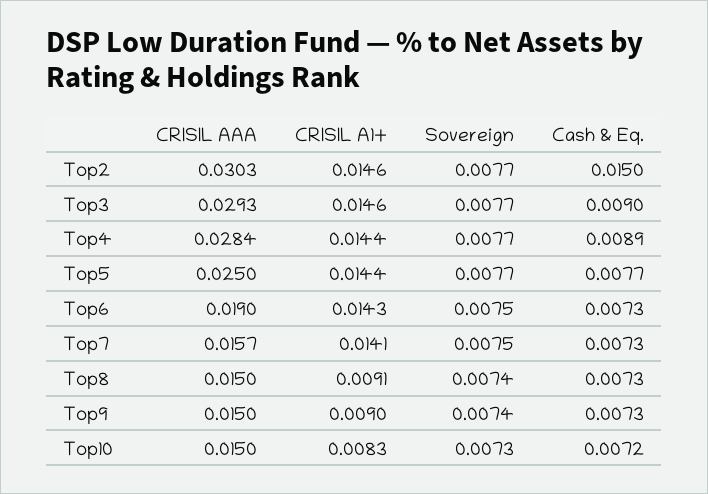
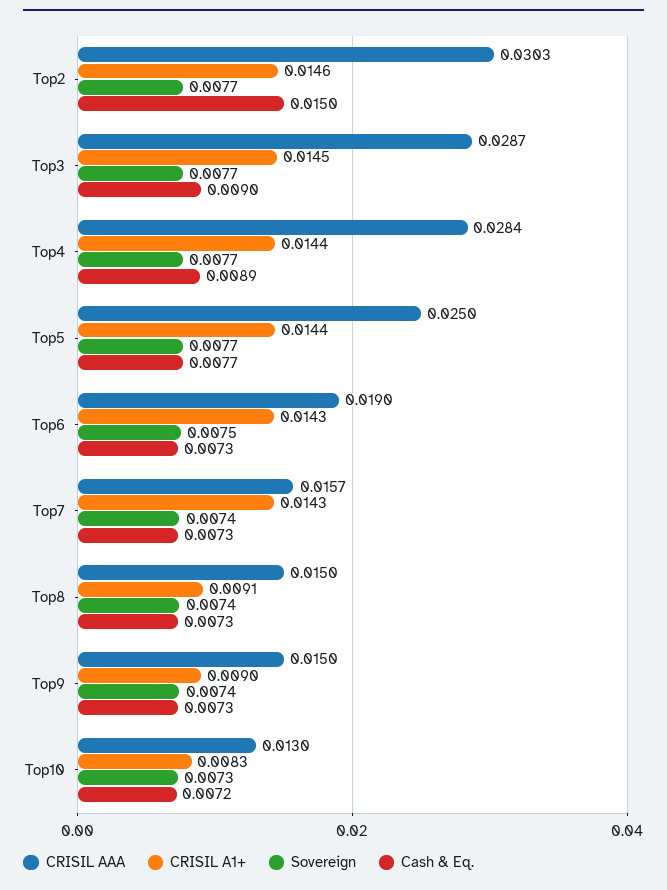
  {
    "CRISIL AAA": {
      "Top2": 0.0303,
-     "Top3": 0.0293,
+     "Top3": 0.0287,
      "Top4": 0.0284,
      "Top5": 0.025,
      "Top6": 0.019,
      "Top7": 0.0157,
      "Top8": 0.015,
      "Top9": 0.015,
-     "Top10": 0.015
+     "Top10": 0.013
    },
    "CRISIL A1+": {
      "Top2": 0.0146,
-     "Top3": 0.0146,
+     "Top3": 0.0145,
      "Top4": 0.0144,
      "Top5": 0.0144,
      "Top6": 0.0143,
-     "Top7": 0.0141,
+     "Top7": 0.0143,
      "Top8": 0.0091,
      "Top9": 0.009,
      "Top10": 0.0083
    },
    "Sovereign": {
      "Top2": 0.0077,
      "Top3": 0.0077,
      "Top4": 0.0077,
      "Top5": 0.0077,
      "Top6": 0.0075,
-     "Top7": 0.0075,
+     "Top7": 0.0074,
      "Top8": 0.0074,
      "Top9": 0.0074,
      "Top10": 0.0073
    },
    "Cash & Eq.": {
      "Top2": 0.015,
      "Top3": 0.009,
      "Top4": 0.0089,
      "Top5": 0.0077,
      "Top6": 0.0073,
      "Top7": 0.0073,
      "Top8": 0.0073,
      "Top9": 0.0073,
      "Top10": 0.0072
    }
  }

